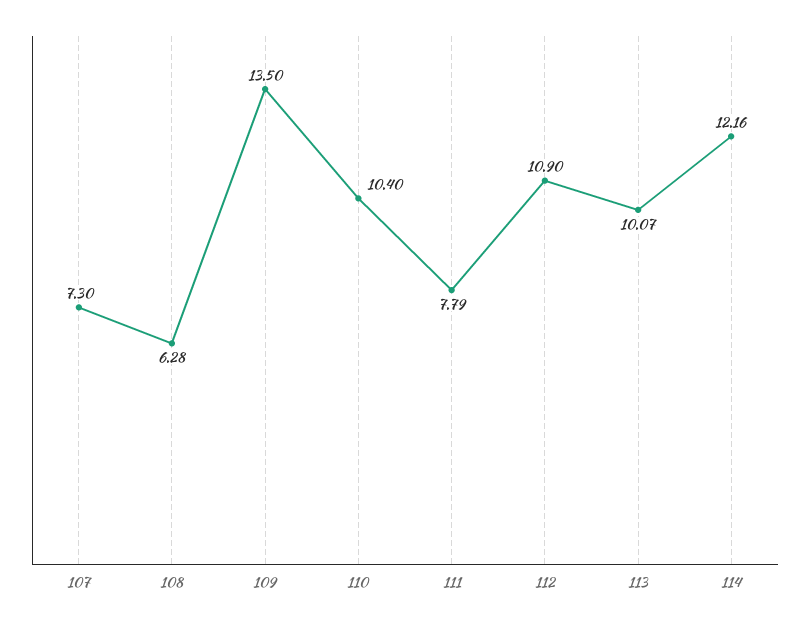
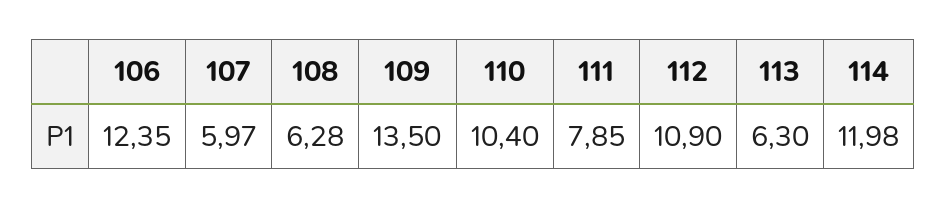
  {
-   "107": 7.3,
+   "107": 5.97,
    "108": 6.28,
    "109": 13.5,
    "110": 10.4,
-   "111": 7.79,
+   "111": 7.85,
    "112": 10.9,
-   "113": 10.07,
+   "113": 6.3,
-   "114": 12.16
+   "114": 11.98,
+   "106": 12.35
  }

